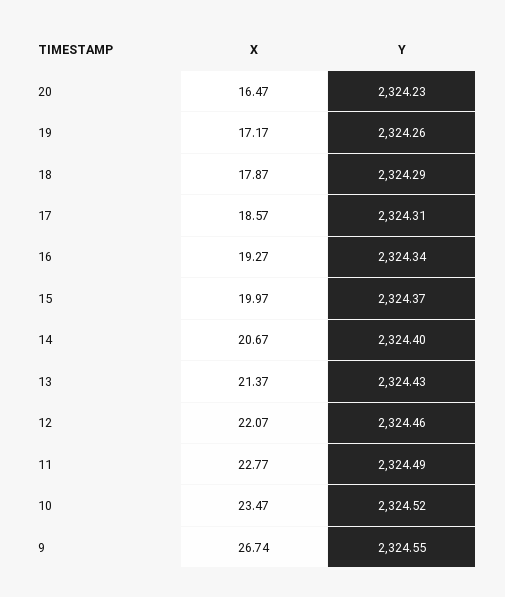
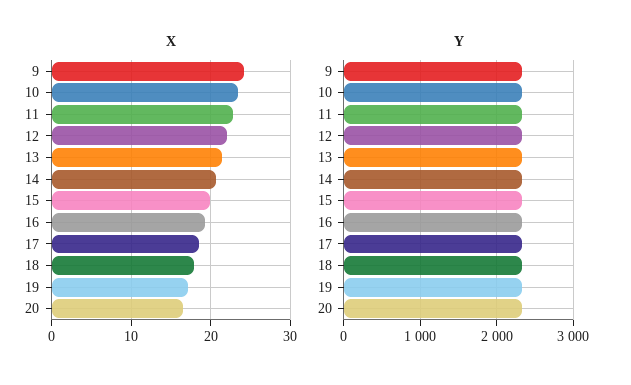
  {
    "X": {
      "20": 16.47,
      "19": 17.17,
      "18": 17.87,
      "17": 18.57,
      "16": 19.27,
      "15": 19.97,
      "14": 20.67,
      "13": 21.37,
      "12": 22.07,
      "11": 22.77,
      "10": 23.47,
-     "9": 26.74
+     "9": 24
    },
    "Y": {
      "20": 2324.23,
      "19": 2324.26,
      "18": 2324.29,
      "17": 2324.31,
      "16": 2324.34,
      "15": 2324.37,
      "14": 2324.4,
      "13": 2324.43,
      "12": 2324.46,
      "11": 2324.49,
      "10": 2324.52,
      "9": 2324.55
    }
  }

